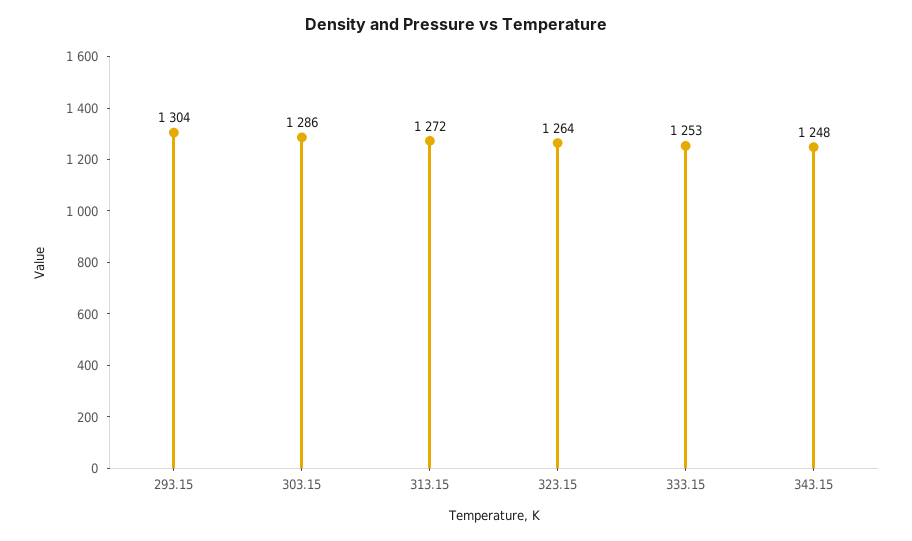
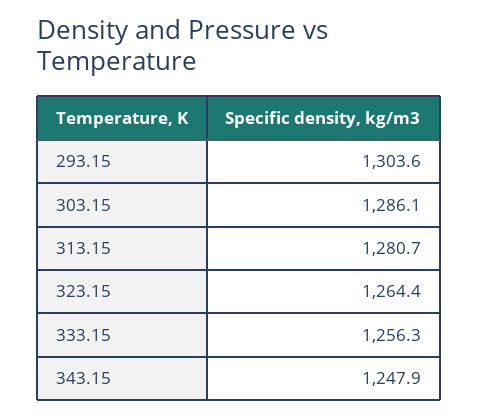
  {
    "293.15": 1303.6,
    "303.15": 1286.1,
-   "313.15": 1272,
+   "313.15": 1280.7,
    "323.15": 1264.4,
-   "333.15": 1253,
+   "333.15": 1256.3,
    "343.15": 1247.9
  }

